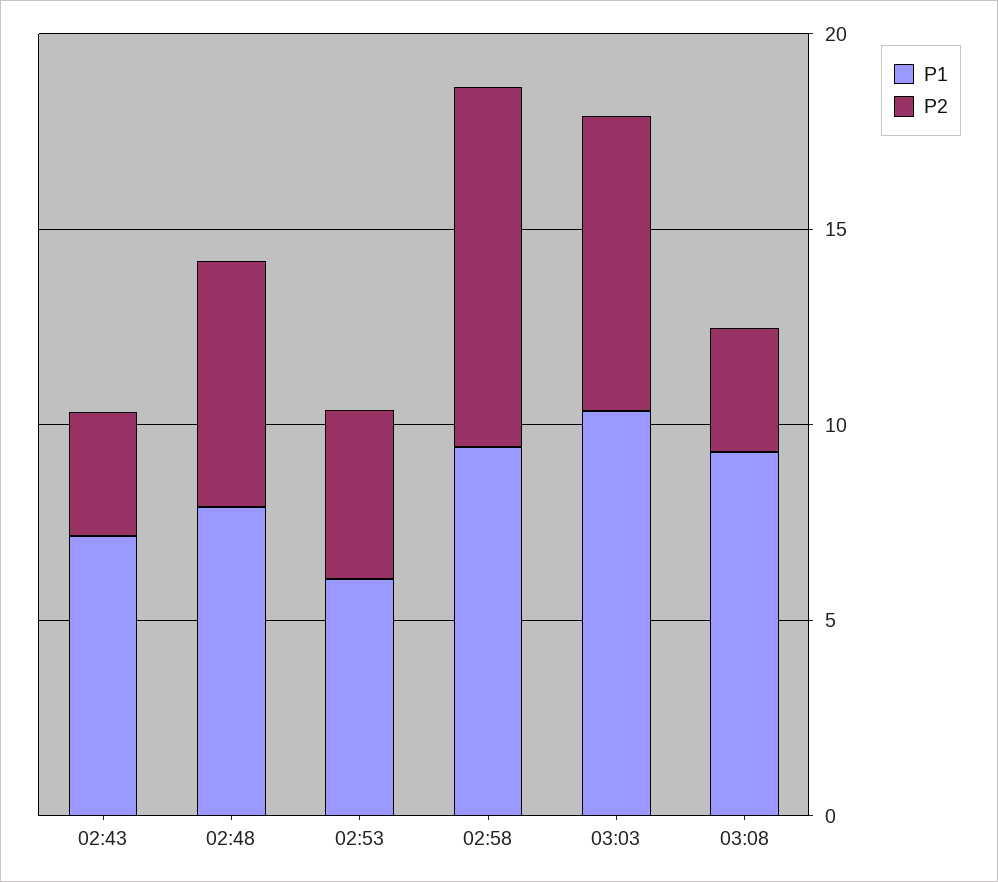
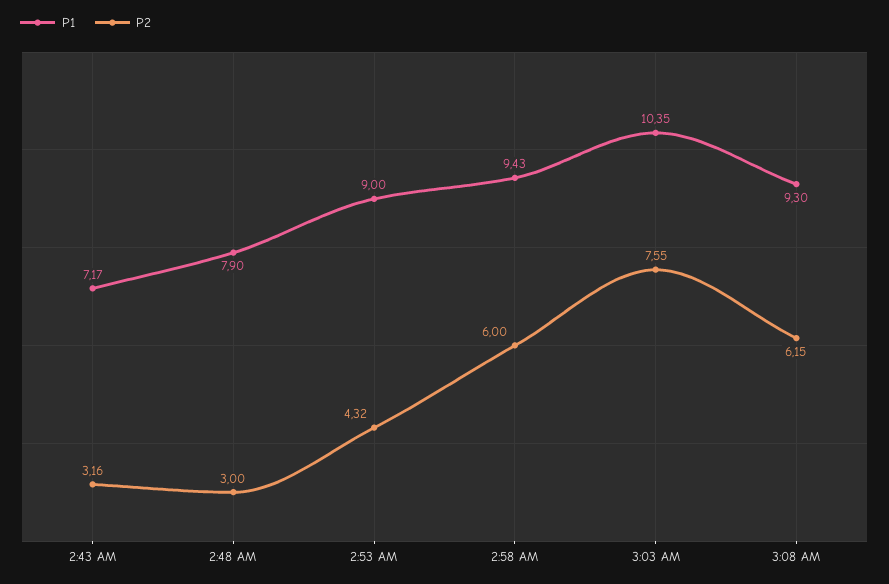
  {
    "P1": {
      "02:43": 7.17,
      "02:48": 7.9,
-     "02:53": 6,
+     "02:53": 9,
      "02:58": 9.43,
      "03:03": 10.35,
      "03:08": 9.3
    },
    "P2": {
      "02:43": 3.16,
-     "02:48": 6,
+     "02:48": 3,
      "02:53": 4.32,
-     "02:58": 9,
+     "02:58": 6,
      "03:03": 7.55,
-     "03:08": 3
+     "03:08": 6.15
    }
  }

